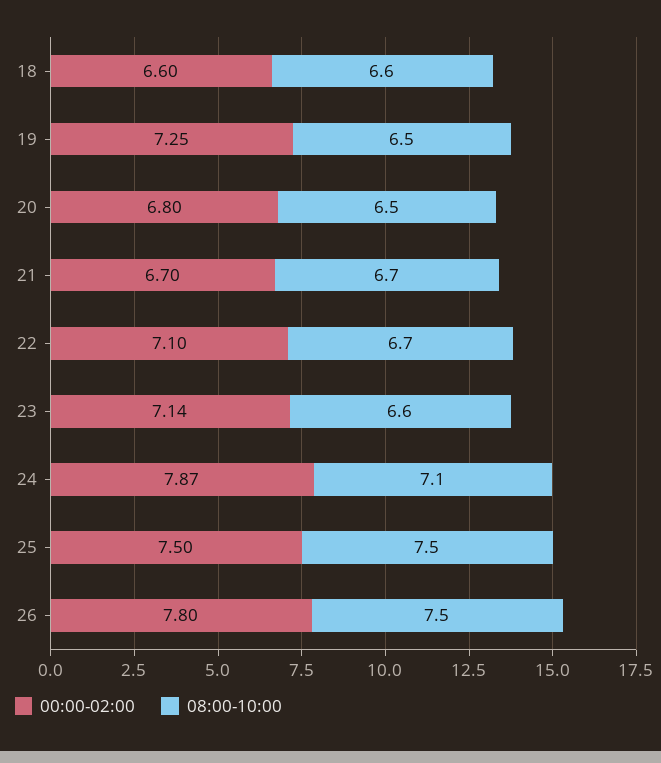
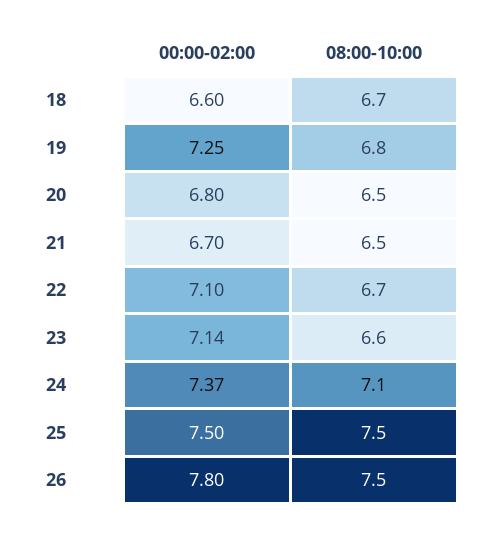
  {
    "00:00-02:00": {
      "18": 6.6,
      "19": 7.25,
      "20": 6.8,
      "21": 6.7,
      "22": 7.1,
      "23": 7.14,
-     "24": 7.87,
+     "24": 7.37,
      "25": 7.5,
      "26": 7.8
    },
    "08:00-10:00": {
-     "18": 6.6,
+     "18": 6.7,
-     "19": 6.5,
+     "19": 6.8,
      "20": 6.5,
-     "21": 6.7,
+     "21": 6.5,
      "22": 6.7,
      "23": 6.6,
      "24": 7.1,
      "25": 7.5,
      "26": 7.5
    }
  }

